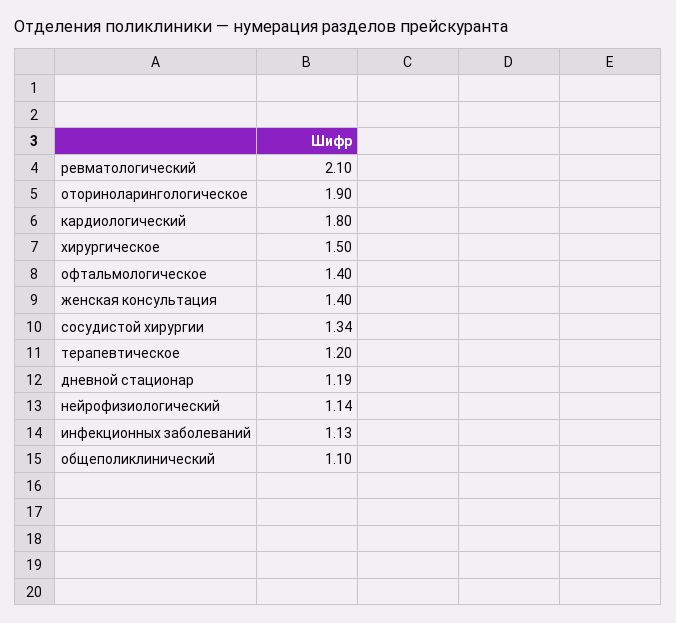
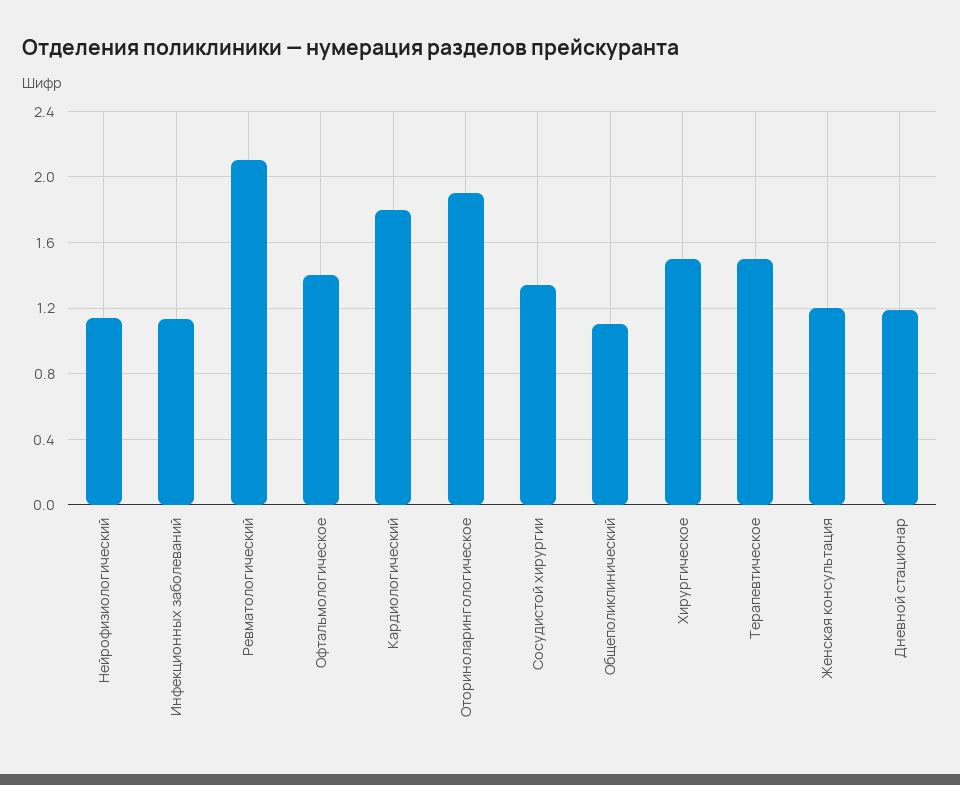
  {
    "ревматологический": 2.1,
    "оториноларингологическое": 1.9,
    "кардиологический": 1.8,
    "хирургическое": 1.5,
    "офтальмологическое": 1.4,
-   "женская консультация": 1.4,
+   "женская консультация": 1.2,
    "сосудистой хирургии": 1.34,
-   "терапевтическое": 1.2,
+   "терапевтическое": 1.5,
    "дневной стационар": 1.19,
    "нейрофизиологический": 1.14,
    "инфекционных заболеваний": 1.13,
    "общеполиклинический": 1.1
  }

